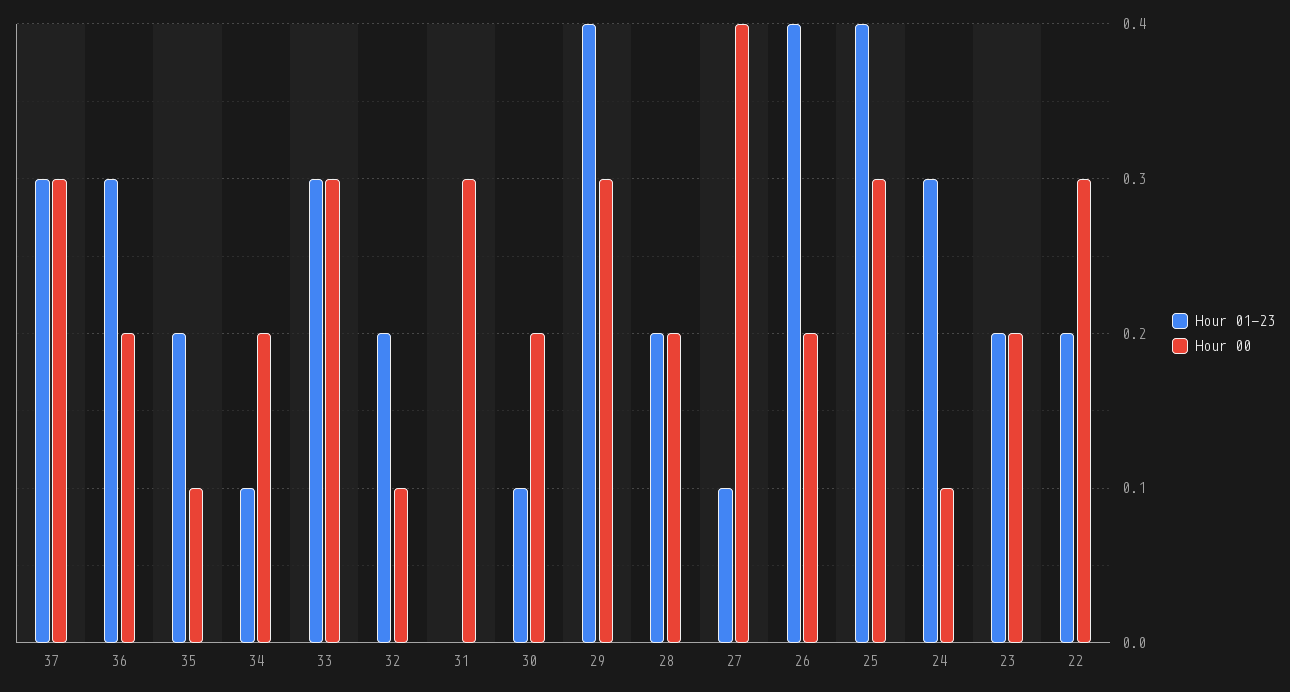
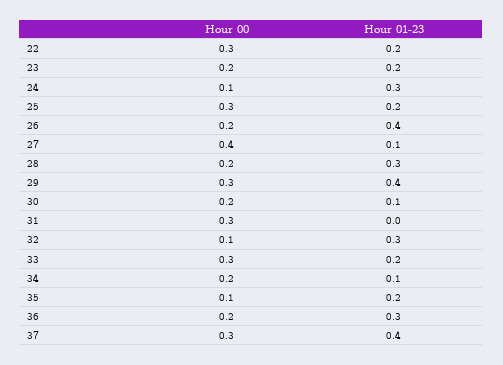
  {
    "Hour 01-23": {
-     "37": 0.3,
+     "37": 0.4,
      "36": 0.3,
      "35": 0.2,
      "34": 0.1,
-     "33": 0.3,
+     "33": 0.2,
-     "32": 0.2,
+     "32": 0.3,
      "31": 0,
      "30": 0.1,
      "29": 0.4,
-     "28": 0.2,
+     "28": 0.3,
      "27": 0.1,
      "26": 0.4,
-     "25": 0.4,
+     "25": 0.2,
      "24": 0.3,
      "23": 0.2,
      "22": 0.2
    },
    "Hour 00": {
      "37": 0.3,
      "36": 0.2,
      "35": 0.1,
      "34": 0.2,
      "33": 0.3,
      "32": 0.1,
      "31": 0.3,
      "30": 0.2,
      "29": 0.3,
      "28": 0.2,
      "27": 0.4,
      "26": 0.2,
      "25": 0.3,
      "24": 0.1,
      "23": 0.2,
      "22": 0.3
    }
  }

